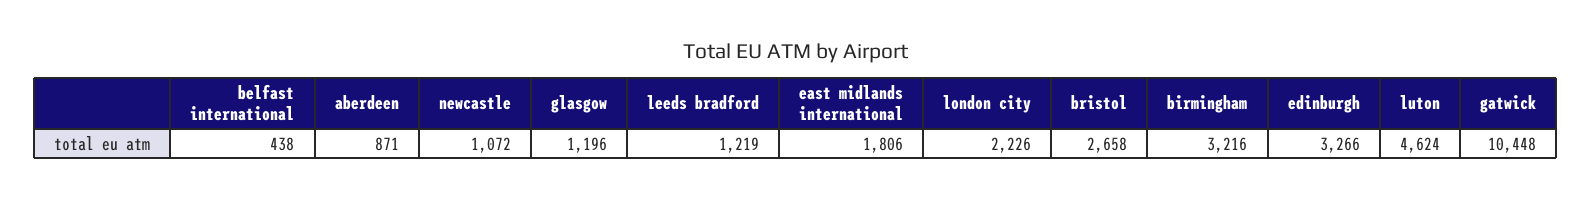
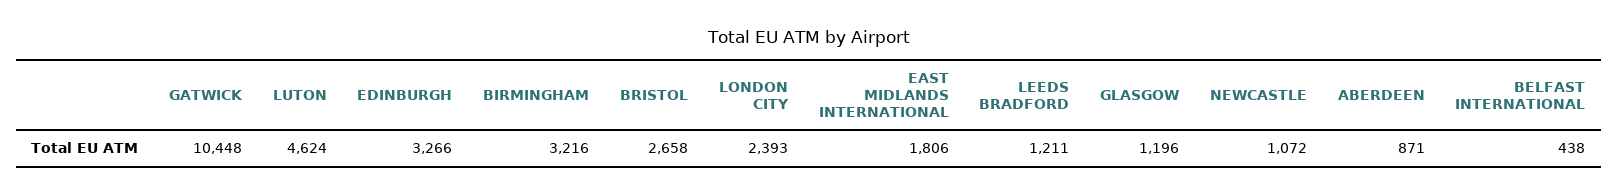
  {
    "belfast international": 438,
    "aberdeen": 871,
    "newcastle": 1072,
    "glasgow": 1196,
-   "leeds bradford": 1219,
+   "leeds bradford": 1211,
    "east midlands international": 1806,
-   "london city": 2226,
+   "london city": 2393,
    "bristol": 2658,
    "birmingham": 3216,
    "edinburgh": 3266,
    "luton": 4624,
    "gatwick": 10448
  }

